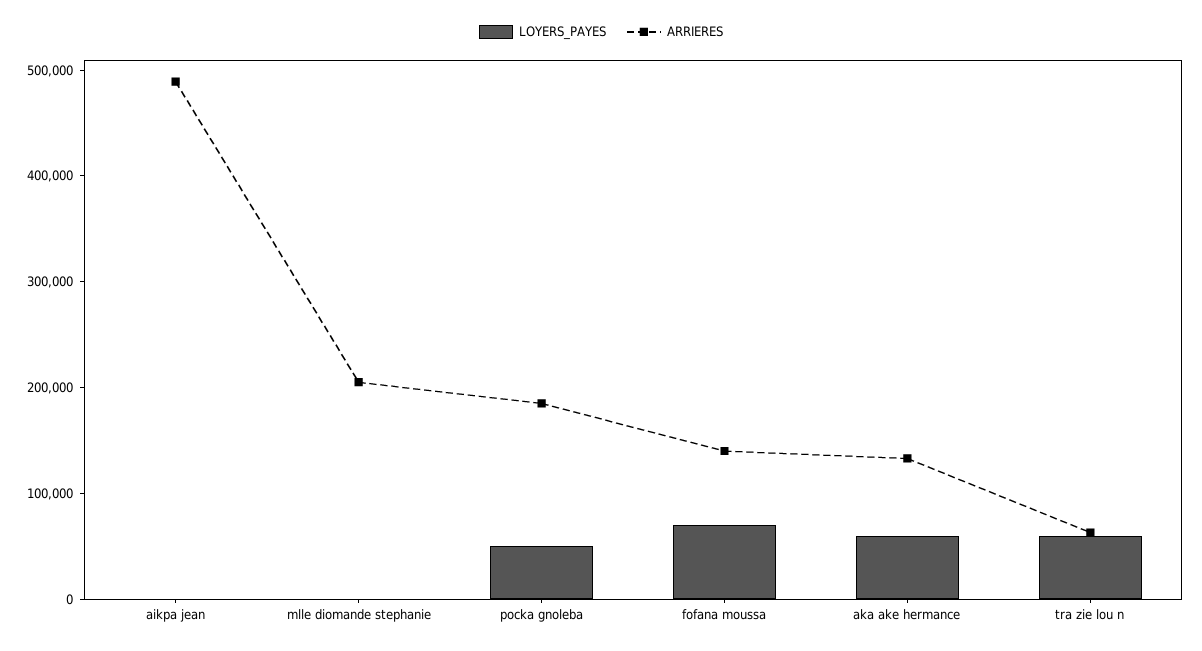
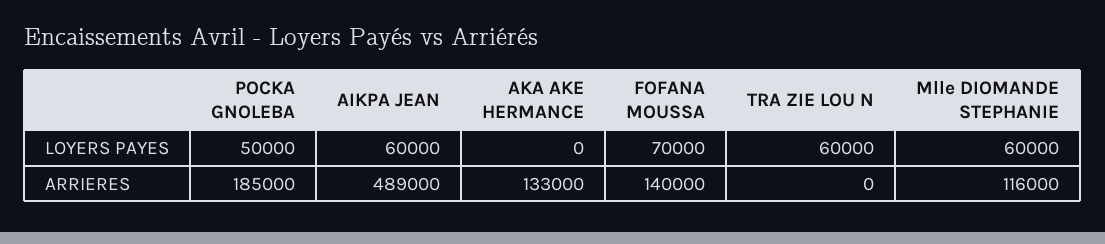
  {
    "LOYERS_PAYES": {
-     "aikpa jean": 0,
+     "aikpa jean": 60000,
-     "mlle diomande stephanie": 0,
+     "mlle diomande stephanie": 60000,
      "pocka gnoleba": 50000,
      "fofana moussa": 70000,
-     "aka ake hermance": 60000,
+     "aka ake hermance": 0,
      "tra zie lou n": 60000
    },
    "ARRIERES": {
      "aikpa jean": 489000,
-     "mlle diomande stephanie": 200000,
+     "mlle diomande stephanie": 116000,
      "pocka gnoleba": 185000,
      "fofana moussa": 140000,
      "aka ake hermance": 133000,
-     "tra zie lou n": 60000
+     "tra zie lou n": 0
    }
  }

